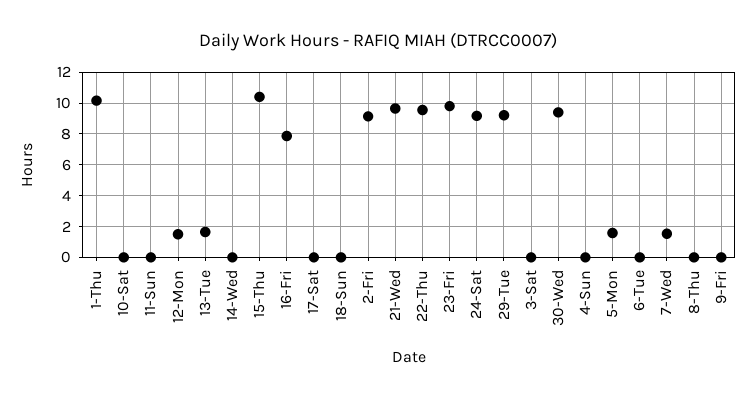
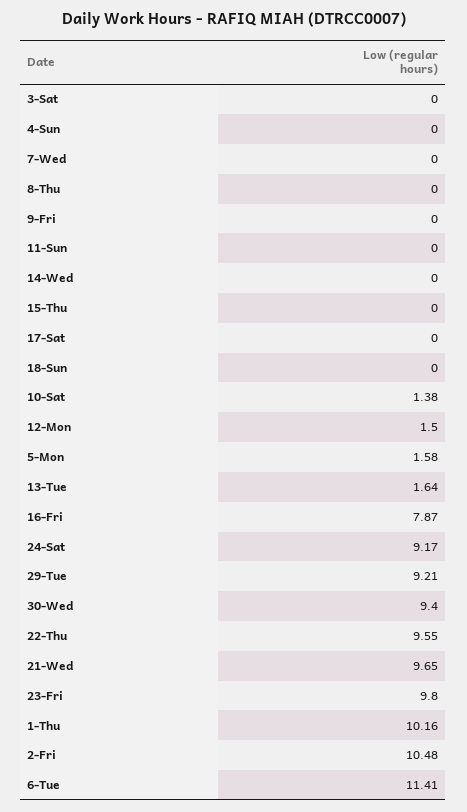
  {
    "1-Thu": 10.16,
-   "10-Sat": 0,
+   "10-Sat": 1.38,
    "11-Sun": 0,
    "12-Mon": 1.5,
    "13-Tue": 1.64,
    "14-Wed": 0,
-   "15-Thu": 10.5,
+   "15-Thu": 0,
    "16-Fri": 7.87,
    "17-Sat": 0,
    "18-Sun": 0,
-   "2-Fri": 9,
+   "2-Fri": 10.48,
    "21-Wed": 9.65,
    "22-Thu": 9.55,
    "23-Fri": 9.8,
    "24-Sat": 9.17,
    "29-Tue": 9.21,
    "3-Sat": 0,
    "30-Wed": 9.4,
    "4-Sun": 0,
    "5-Mon": 1.58,
-   "6-Tue": 0,
+   "6-Tue": 11.41,
-   "7-Wed": 1.5,
+   "7-Wed": 0,
    "8-Thu": 0,
    "9-Fri": 0
  }

